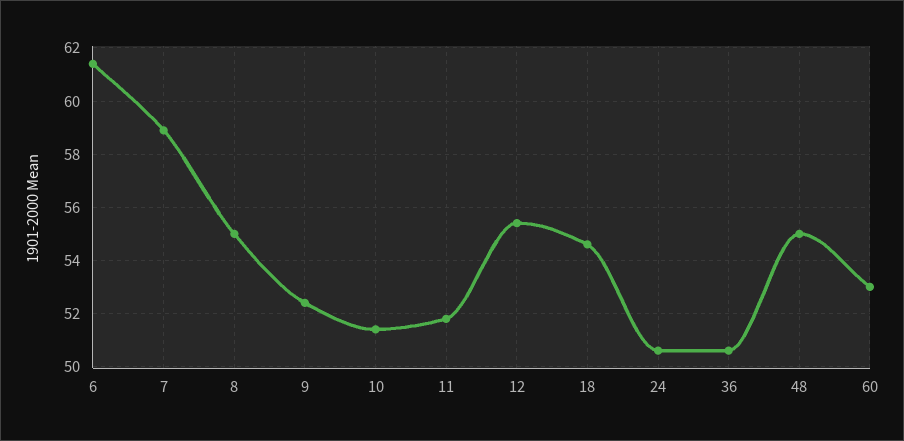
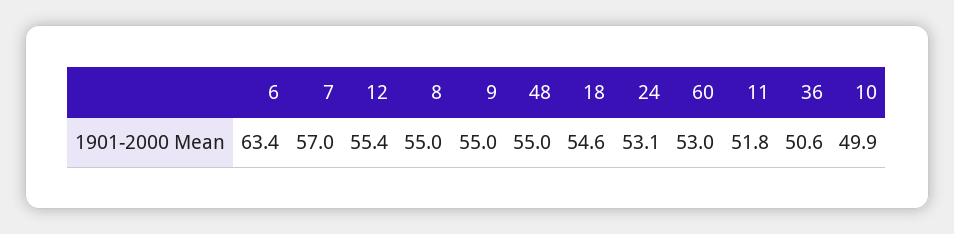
  {
-   "6": 61.5,
+   "6": 63.4,
-   "7": 59,
+   "7": 57,
    "8": 55,
-   "9": 52.5,
+   "9": 55,
-   "10": 51.5,
+   "10": 49.9,
    "11": 51.8,
    "12": 55.4,
    "18": 54.6,
-   "24": 50.5,
+   "24": 53.1,
    "36": 50.6,
    "48": 55,
    "60": 53
  }

